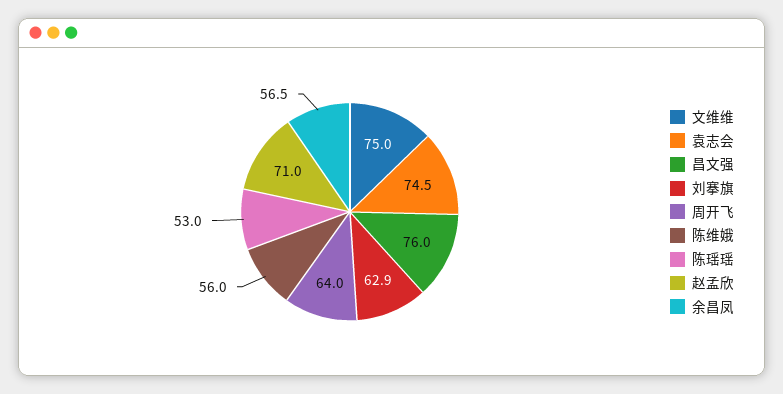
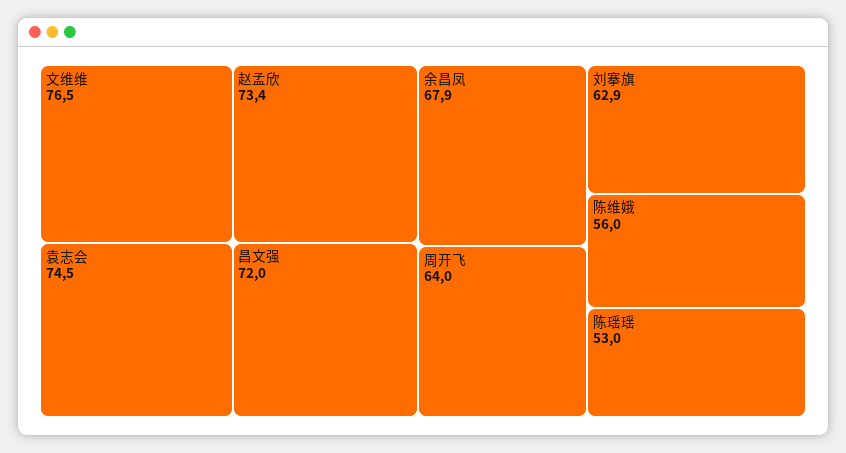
  {
-   "文维维": 75,
+   "文维维": 76.5,
    "袁志会": 74.5,
-   "昌文强": 76,
+   "昌文强": 72,
    "刘搴旗": 62.9,
    "周开飞": 64,
    "陈维娥": 56,
    "陈瑶瑶": 53,
-   "赵孟欣": 71,
+   "赵孟欣": 73.4,
-   "余昌凤": 56.5
+   "余昌凤": 67.9
  }

